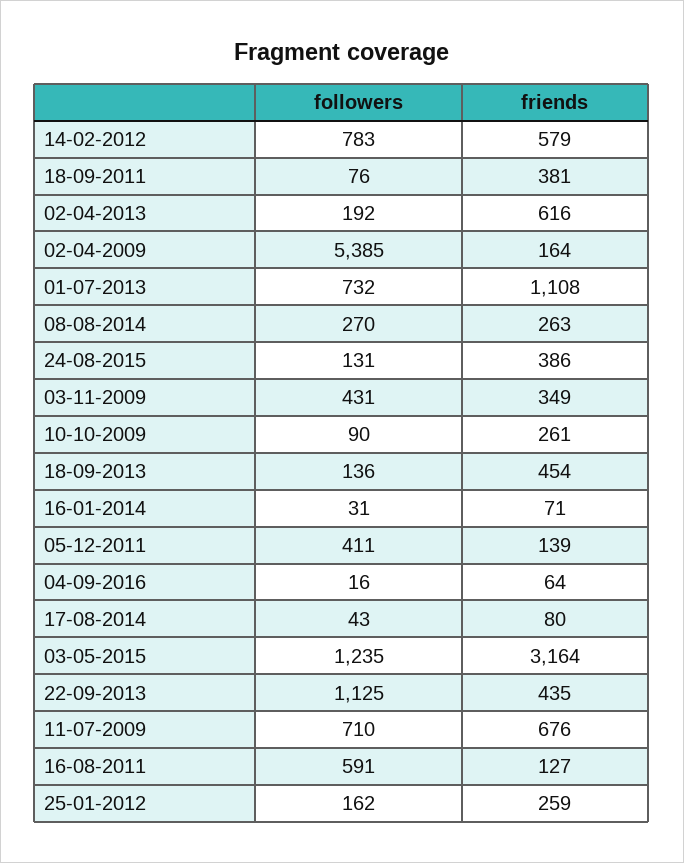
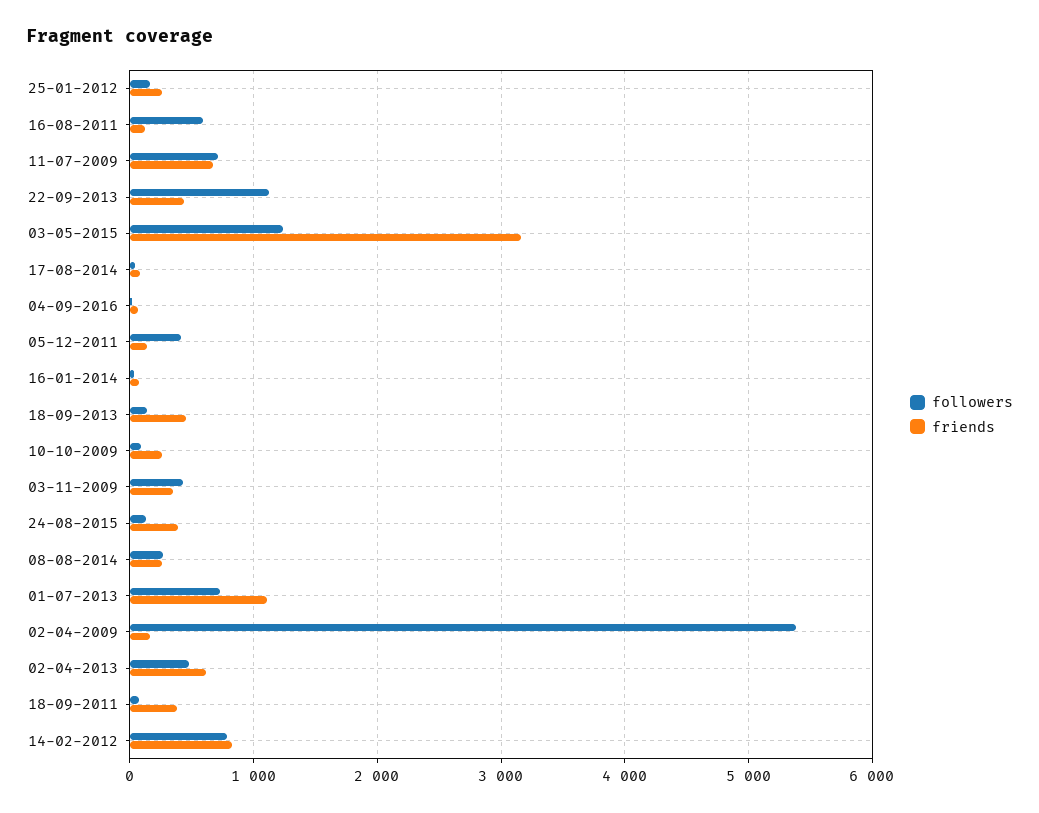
  {
    "followers": {
      "14-02-2012": 783,
      "18-09-2011": 76,
-     "02-04-2013": 192,
+     "02-04-2013": 500,
      "02-04-2009": 5385,
      "01-07-2013": 732,
      "08-08-2014": 270,
      "24-08-2015": 131,
      "03-11-2009": 431,
      "10-10-2009": 90,
      "18-09-2013": 136,
      "16-01-2014": 31,
      "05-12-2011": 411,
      "04-09-2016": 16,
      "17-08-2014": 43,
      "03-05-2015": 1235,
      "22-09-2013": 1125,
      "11-07-2009": 710,
      "16-08-2011": 591,
      "25-01-2012": 162
    },
    "friends": {
-     "14-02-2012": 579,
+     "14-02-2012": 800,
      "18-09-2011": 381,
      "02-04-2013": 616,
      "02-04-2009": 164,
      "01-07-2013": 1108,
      "08-08-2014": 263,
      "24-08-2015": 386,
      "03-11-2009": 349,
      "10-10-2009": 261,
      "18-09-2013": 454,
      "16-01-2014": 71,
      "05-12-2011": 139,
      "04-09-2016": 64,
      "17-08-2014": 80,
      "03-05-2015": 3164,
      "22-09-2013": 435,
      "11-07-2009": 676,
      "16-08-2011": 127,
      "25-01-2012": 259
    }
  }

